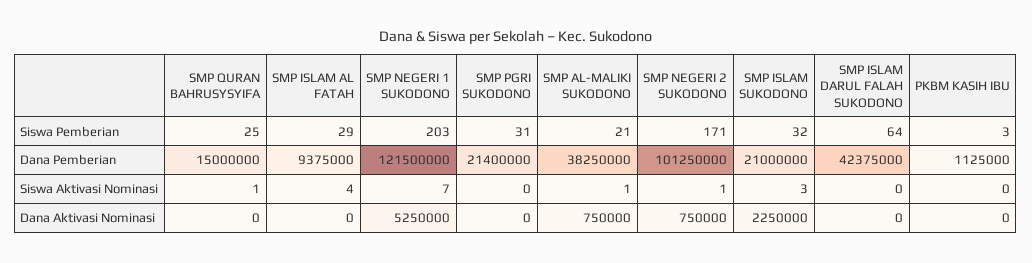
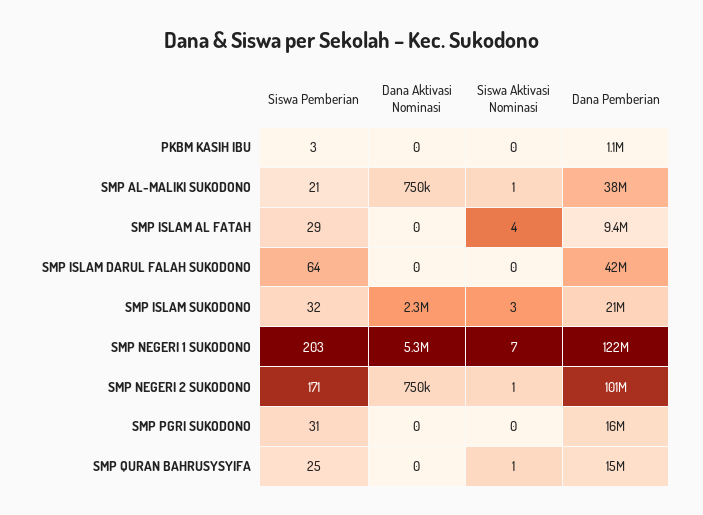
  {
    "SMP QURAN BAHRUSYSYIFA": {
      "Siswa Pemberian": 25,
      "Dana Pemberian": 15000000,
      "Siswa Aktivasi Nominasi": 1,
      "Dana Aktivasi Nominasi": 0
    },
    "SMP ISLAM AL FATAH": {
      "Siswa Pemberian": 29,
      "Dana Pemberian": 9375000,
      "Siswa Aktivasi Nominasi": 4,
      "Dana Aktivasi Nominasi": 0
    },
    "SMP NEGERI 1 SUKODONO": {
      "Siswa Pemberian": 203,
      "Dana Pemberian": 121500000,
      "Siswa Aktivasi Nominasi": 7,
      "Dana Aktivasi Nominasi": 5250000
    },
    "SMP PGRI SUKODONO": {
      "Siswa Pemberian": 31,
-     "Dana Pemberian": 21400000,
+     "Dana Pemberian": 16000000,
      "Siswa Aktivasi Nominasi": 0,
      "Dana Aktivasi Nominasi": 0
    },
    "SMP AL-MALIKI SUKODONO": {
      "Siswa Pemberian": 21,
      "Dana Pemberian": 38250000,
      "Siswa Aktivasi Nominasi": 1,
      "Dana Aktivasi Nominasi": 750000
    },
    "SMP NEGERI 2 SUKODONO": {
      "Siswa Pemberian": 171,
      "Dana Pemberian": 101250000,
      "Siswa Aktivasi Nominasi": 1,
      "Dana Aktivasi Nominasi": 750000
    },
    "SMP ISLAM SUKODONO": {
      "Siswa Pemberian": 32,
      "Dana Pemberian": 21000000,
      "Siswa Aktivasi Nominasi": 3,
      "Dana Aktivasi Nominasi": 2250000
    },
    "SMP ISLAM DARUL FALAH SUKODONO": {
      "Siswa Pemberian": 64,
      "Dana Pemberian": 42375000,
      "Siswa Aktivasi Nominasi": 0,
      "Dana Aktivasi Nominasi": 0
    },
    "PKBM KASIH IBU": {
      "Siswa Pemberian": 3,
      "Dana Pemberian": 1125000,
      "Siswa Aktivasi Nominasi": 0,
      "Dana Aktivasi Nominasi": 0
    }
  }

